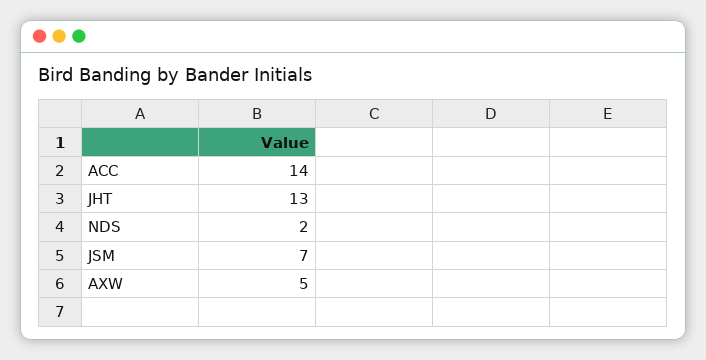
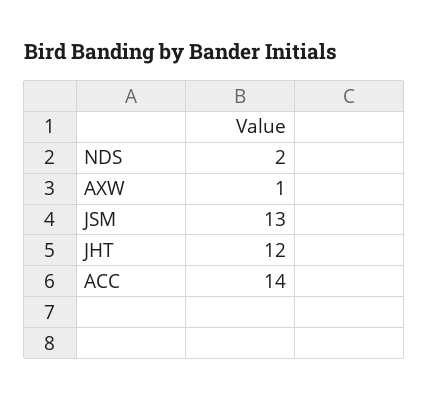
  {
    "ACC": 14,
-   "JHT": 13,
+   "JHT": 12,
    "NDS": 2,
-   "JSM": 7,
+   "JSM": 13,
-   "AXW": 5
+   "AXW": 1
  }

